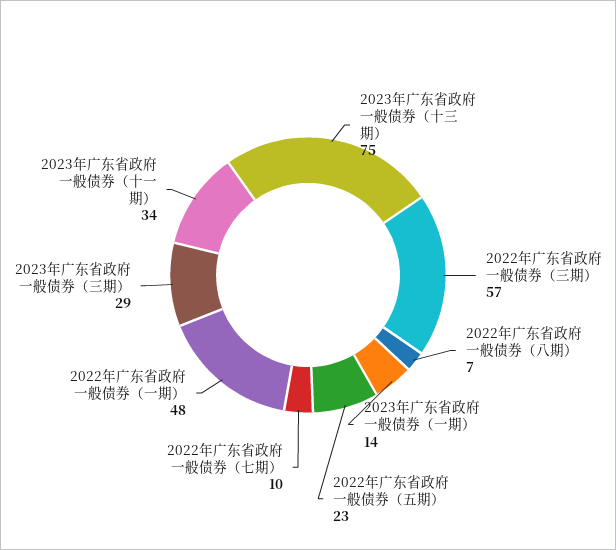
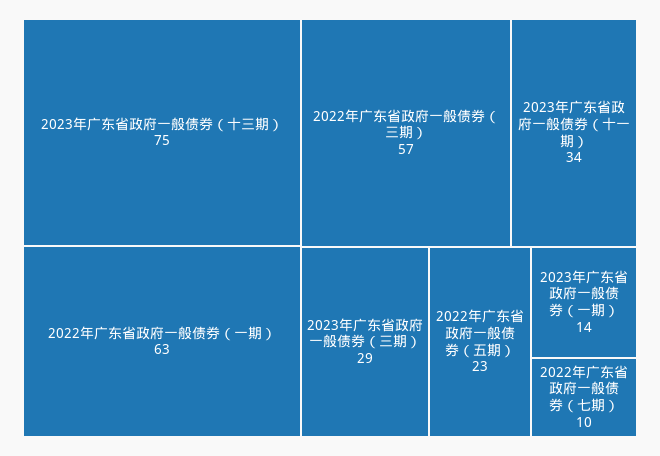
  {
    "2023年广东省政府一般债券（十三期）": 75,
    "2022年广东省政府一般债券（三期）": 57,
-   "2022年广东省政府一般债券（八期）": 7,
    "2023年广东省政府一般债券（一期）": 14,
    "2022年广东省政府一般债券（五期）": 23,
    "2022年广东省政府一般债券（七期）": 10,
-   "2022年广东省政府一般债券（一期）": 48,
+   "2022年广东省政府一般债券（一期）": 63,
    "2023年广东省政府一般债券（三期）": 29,
    "2023年广东省政府一般债券（十一期）": 34
  }

